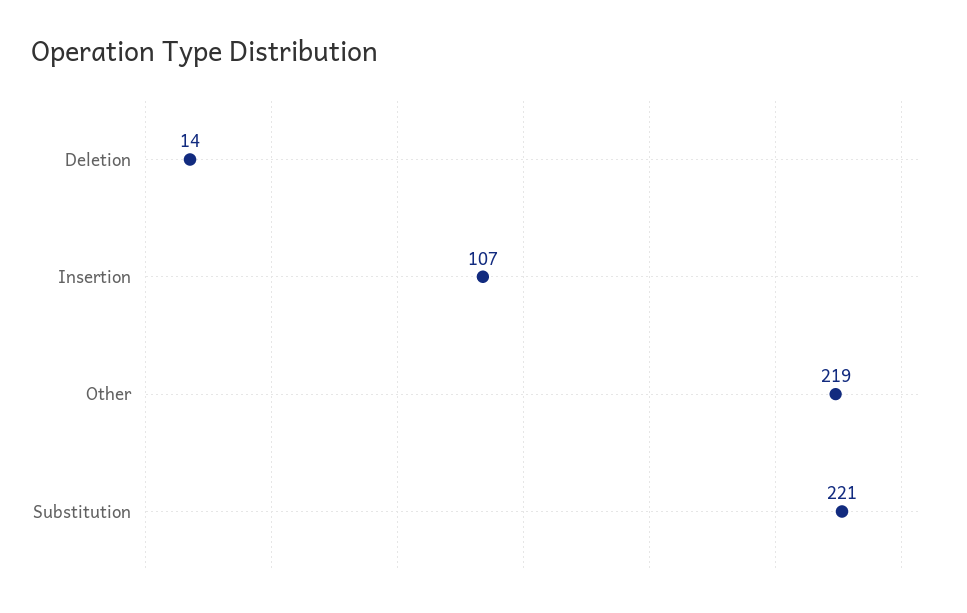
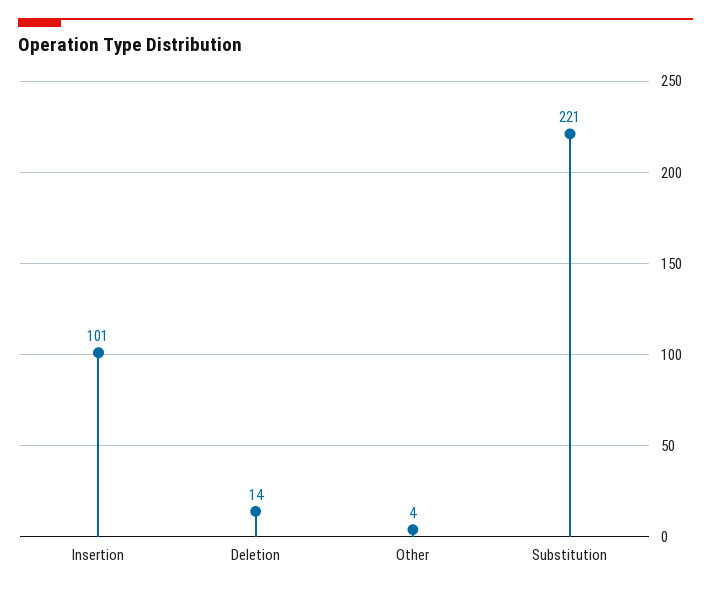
  {
    "Deletion": 14,
-   "Insertion": 107,
+   "Insertion": 101,
-   "Other": 219,
+   "Other": 4,
    "Substitution": 221
  }

